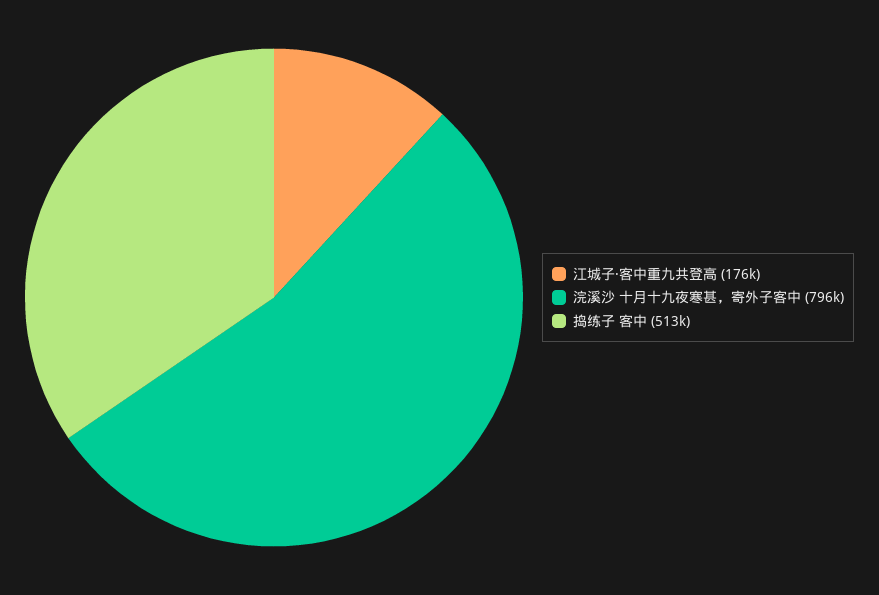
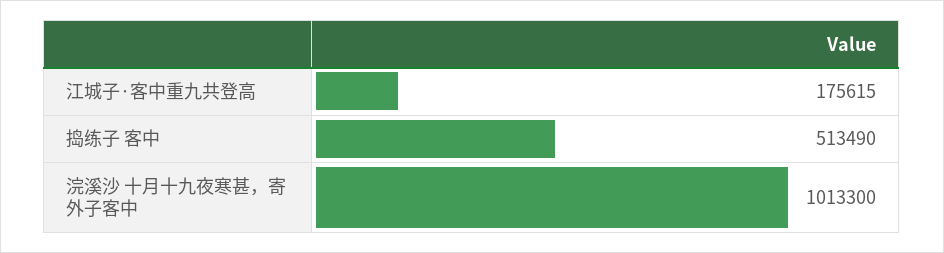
  {
    "江城子·客中重九共登高": 175615,
-   "浣溪沙 十月十九夜寒甚，寄外子客中": 796000,
+   "浣溪沙 十月十九夜寒甚，寄外子客中": 1013300,
    "捣练子 客中": 513490
  }

